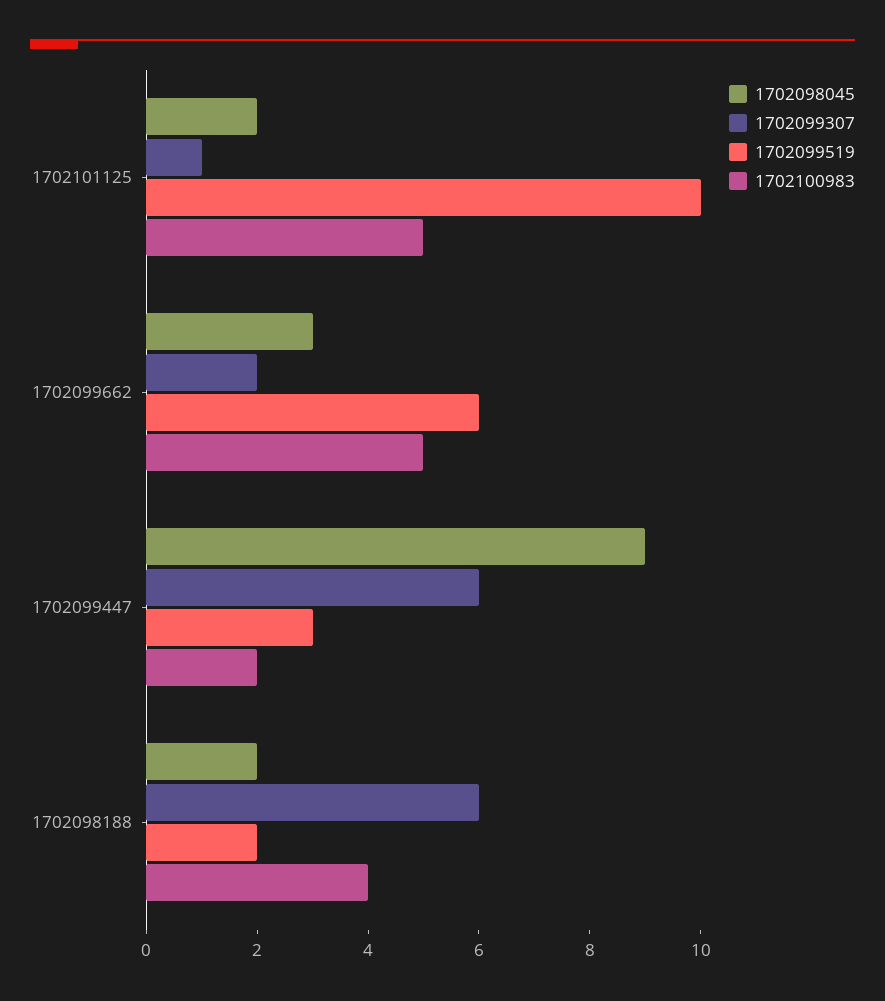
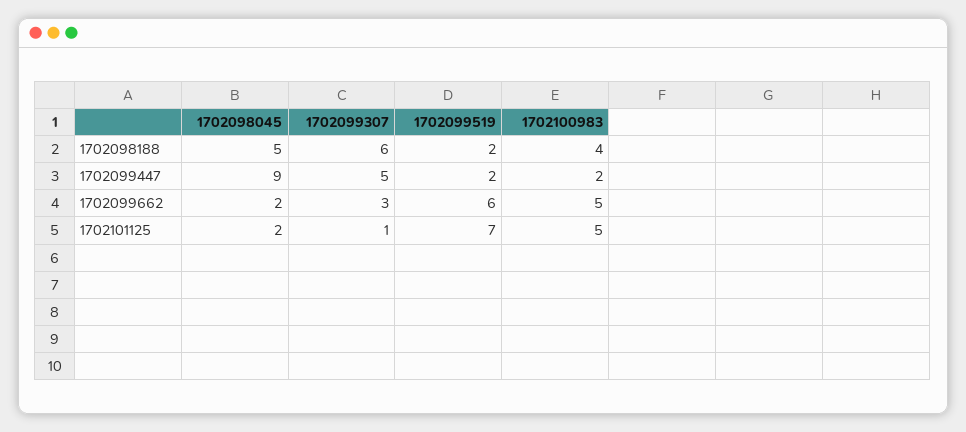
  {
    "1702098045": {
      "1702101125": 2,
-     "1702099662": 3,
+     "1702099662": 2,
      "1702099447": 9,
-     "1702098188": 2
+     "1702098188": 5
    },
    "1702099307": {
      "1702101125": 1,
-     "1702099662": 2,
+     "1702099662": 3,
-     "1702099447": 6,
+     "1702099447": 5,
      "1702098188": 6
    },
    "1702099519": {
-     "1702101125": 10,
+     "1702101125": 7,
      "1702099662": 6,
-     "1702099447": 3,
+     "1702099447": 2,
      "1702098188": 2
    },
    "1702100983": {
      "1702101125": 5,
      "1702099662": 5,
      "1702099447": 2,
      "1702098188": 4
    }
  }

